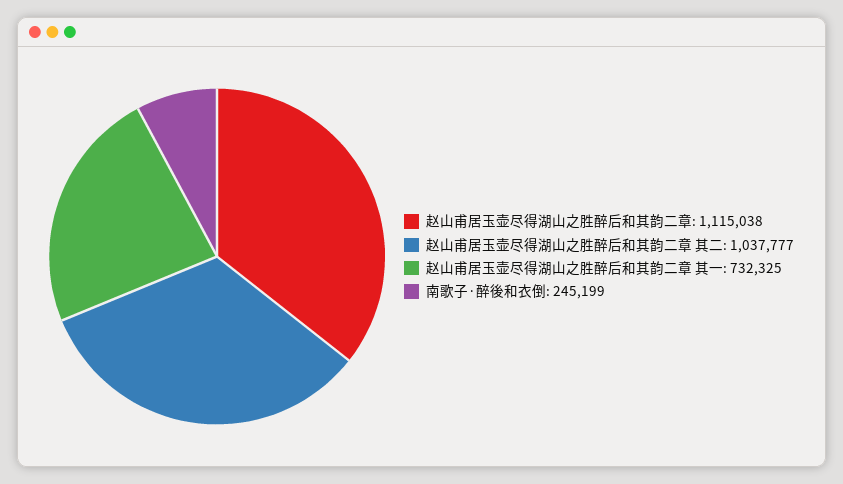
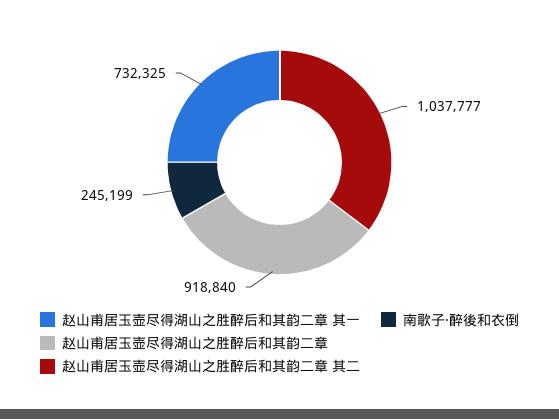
  {
-   "赵山甫居玉壶尽得湖山之胜醉后和其韵二章": 1115038,
+   "赵山甫居玉壶尽得湖山之胜醉后和其韵二章": 918840,
    "赵山甫居玉壶尽得湖山之胜醉后和其韵二章 其二": 1037777,
    "赵山甫居玉壶尽得湖山之胜醉后和其韵二章 其一": 732325,
    "南歌子·醉後和衣倒": 245199
  }

